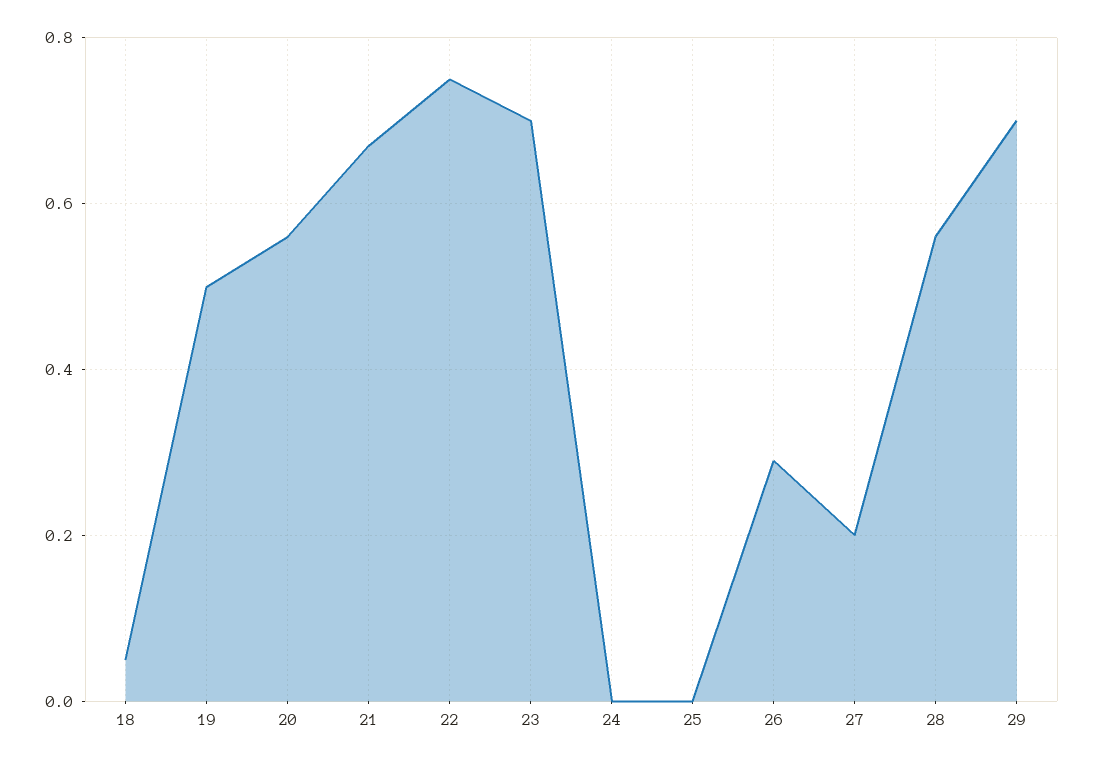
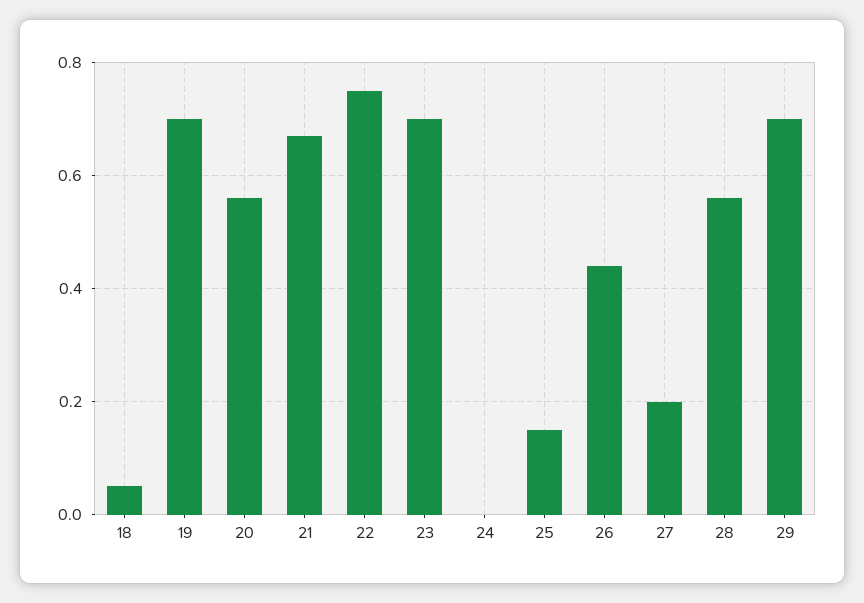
  {
    "18": 0.05,
-   "19": 0.5,
+   "19": 0.7,
    "20": 0.55,
    "21": 0.65,
    "22": 0.75,
    "23": 0.7,
    "24": 0,
-   "25": 0,
+   "25": 0.15,
-   "26": 0.3,
+   "26": 0.45,
    "27": 0.2,
    "28": 0.55,
    "29": 0.7
  }

